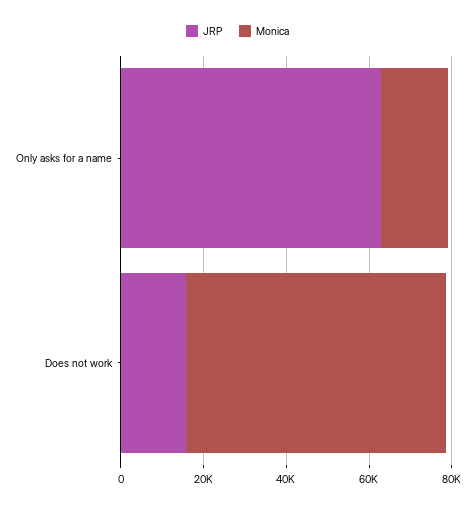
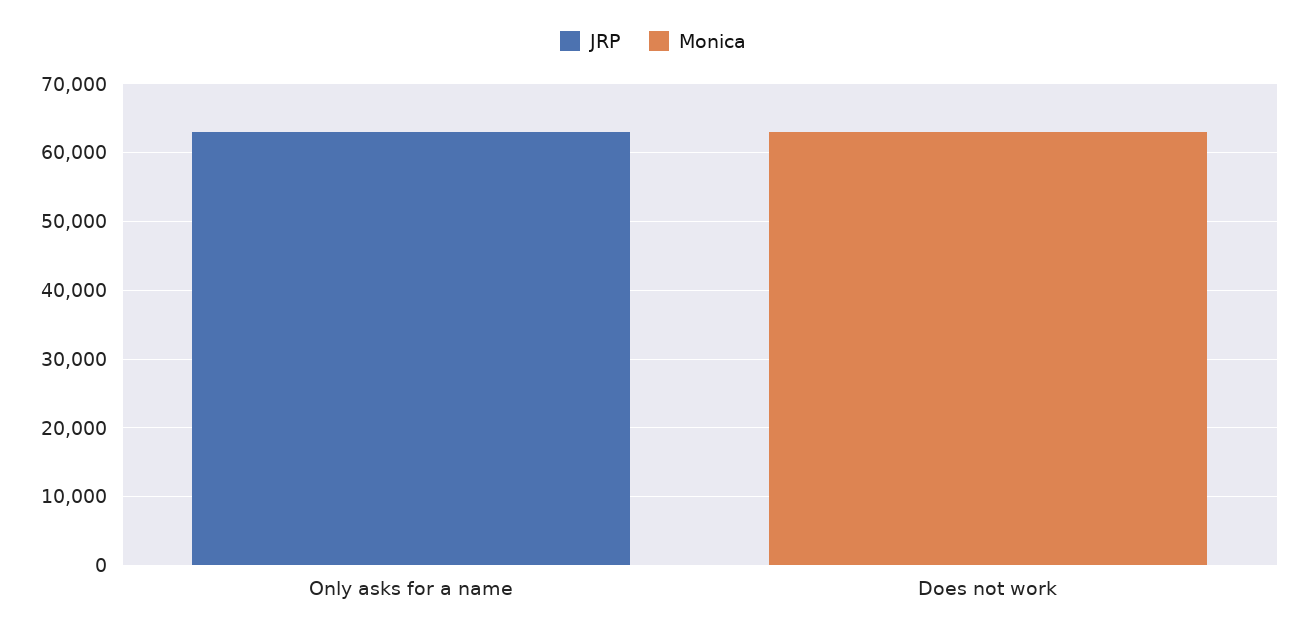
  {
    "JRP": {
      "Only asks for a name": 62000,
-     "Does not work": 15000
+     "Does not work": 0
    },
    "Monica": {
-     "Only asks for a name": 15000,
+     "Only asks for a name": 0,
      "Does not work": 62000
    }
  }

